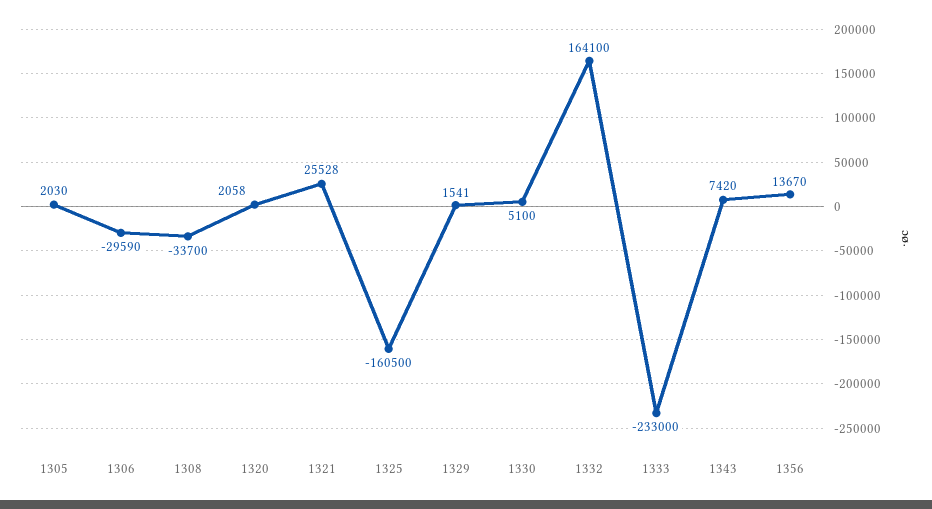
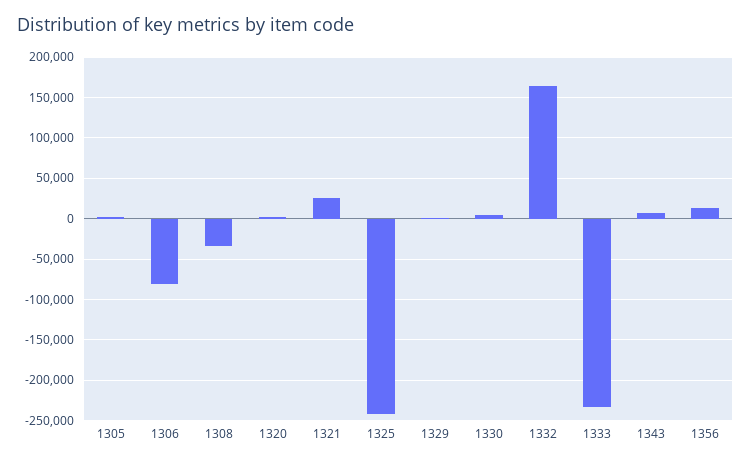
  {
    "1305": 2030,
-   "1306": -29590,
+   "1306": -80000,
    "1308": -33700,
    "1320": 2058,
    "1321": 25528,
-   "1325": -160500,
+   "1325": -240000,
    "1329": 1541,
    "1330": 5100,
    "1332": 164100,
    "1333": -233000,
    "1343": 7420,
    "1356": 13670
  }

